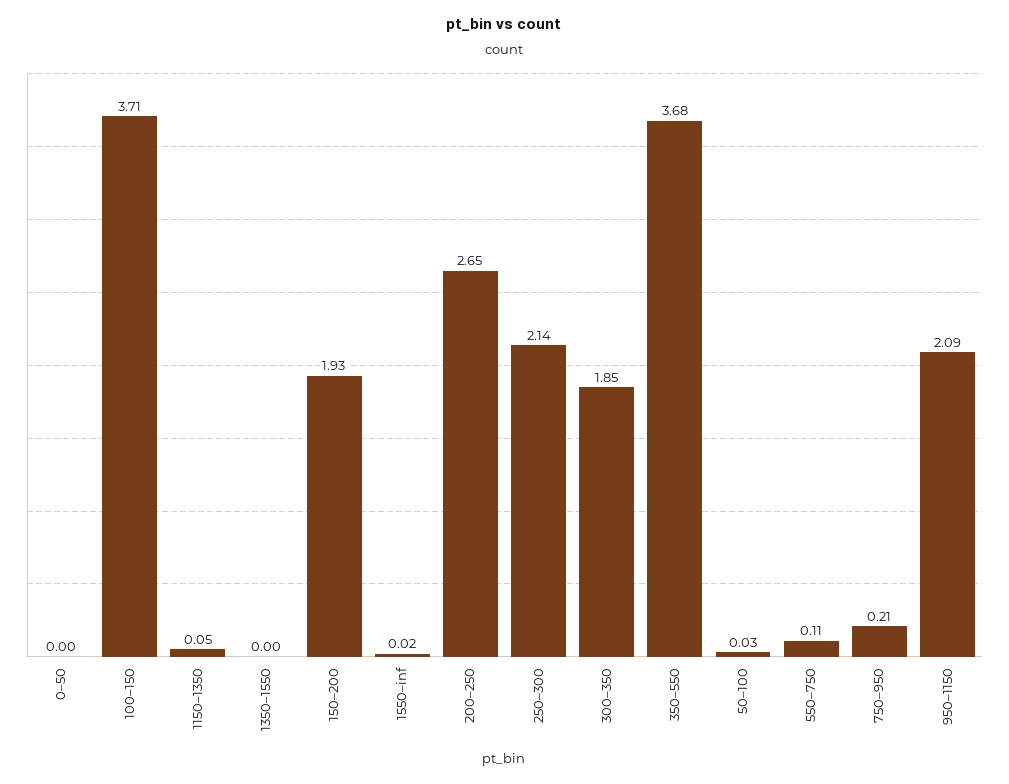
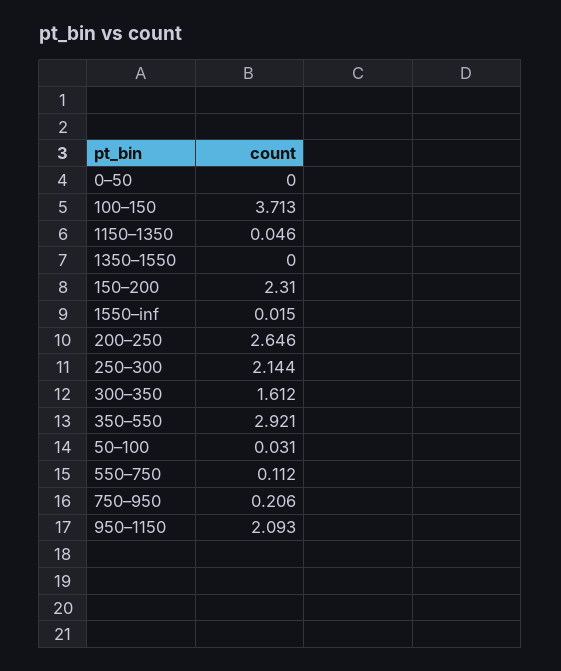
  {
    "0–50": 0,
    "100–150": 3.713,
    "1150–1350": 0.046,
    "1350–1550": 0,
-   "150–200": 1.93,
+   "150–200": 2.31,
    "1550–inf": 0.015,
    "200–250": 2.646,
    "250–300": 2.144,
-   "300–350": 1.85,
+   "300–350": 1.612,
-   "350–550": 3.68,
+   "350–550": 2.921,
    "50–100": 0.031,
    "550–750": 0.112,
    "750–950": 0.206,
    "950–1150": 2.093
  }

